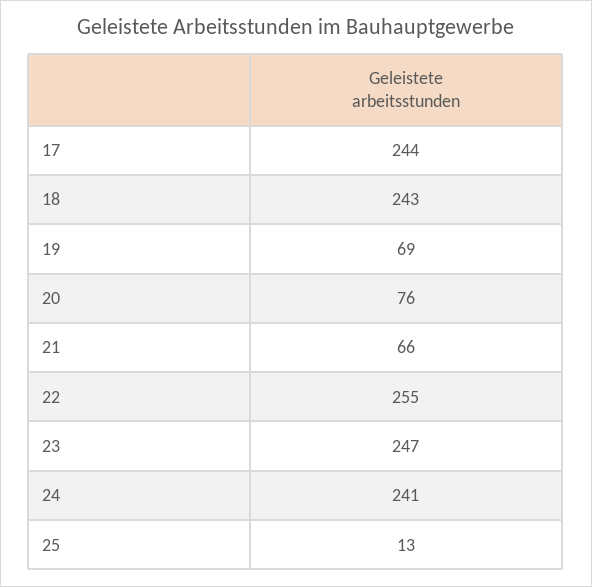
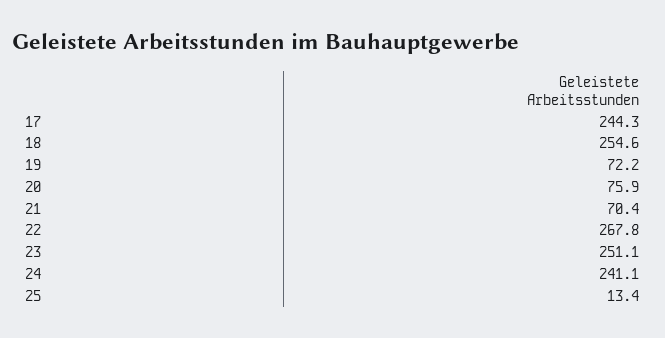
  {
    "17": 244.3,
-   "18": 243,
+   "18": 254.6,
-   "19": 69,
+   "19": 72.2,
    "20": 75.9,
-   "21": 66,
+   "21": 70.4,
-   "22": 255,
+   "22": 267.8,
-   "23": 247,
+   "23": 251.1,
    "24": 241.1,
    "25": 13.4
  }

